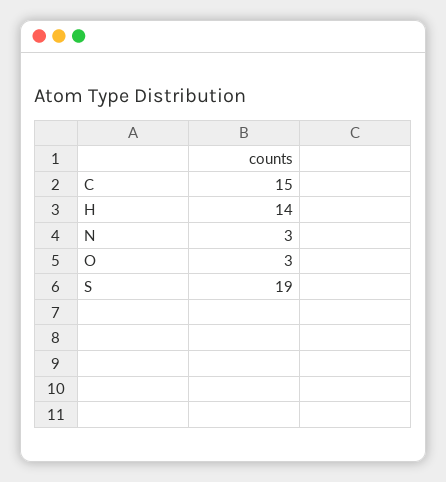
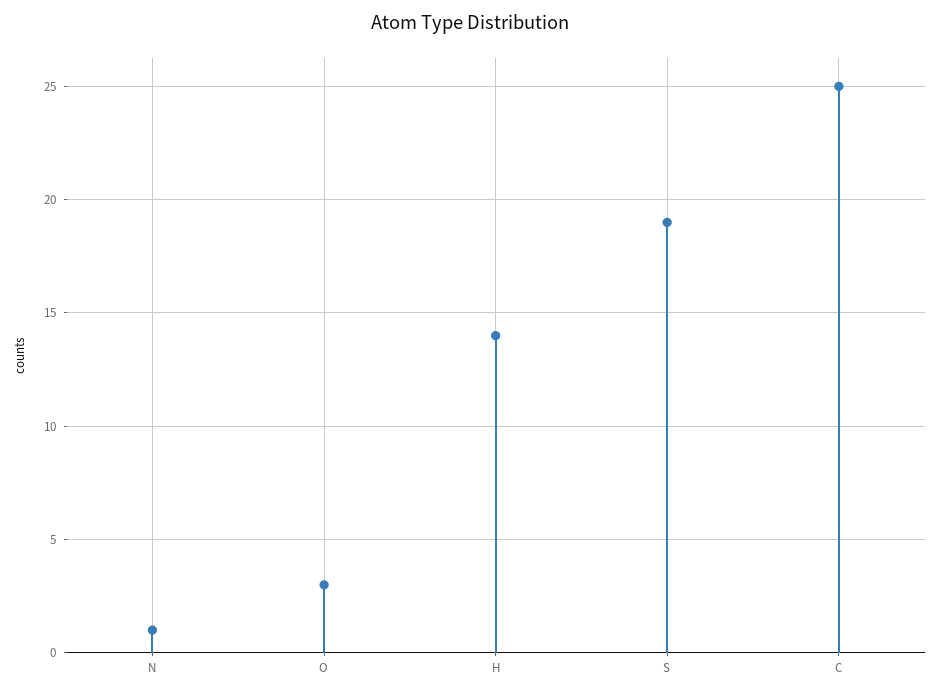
  {
-   "C": 15,
+   "C": 25,
    "H": 14,
-   "N": 3,
+   "N": 1,
    "O": 3,
    "S": 19
  }

